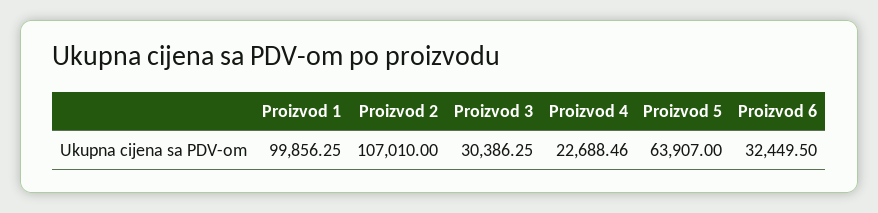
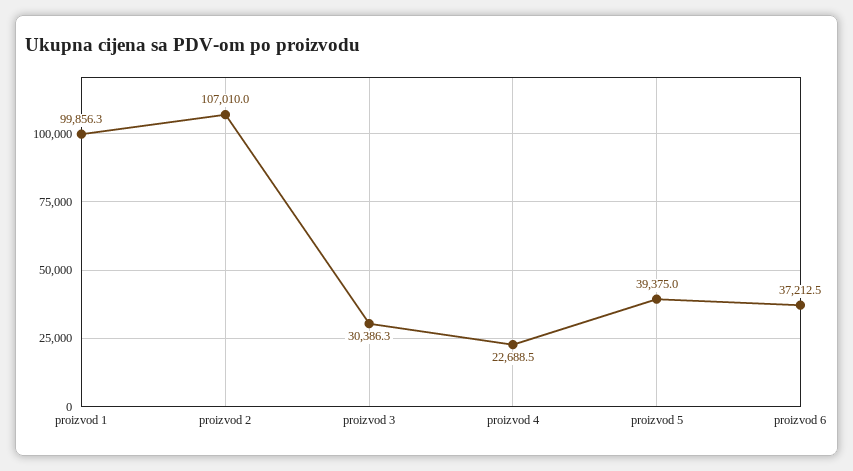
  {
    "Proizvod 1": 99856.25,
    "Proizvod 2": 107010,
    "Proizvod 3": 30386.25,
    "Proizvod 4": 22688.46,
-   "Proizvod 5": 63907,
+   "Proizvod 5": 39375,
-   "Proizvod 6": 32449.5
+   "Proizvod 6": 37212.5
  }

